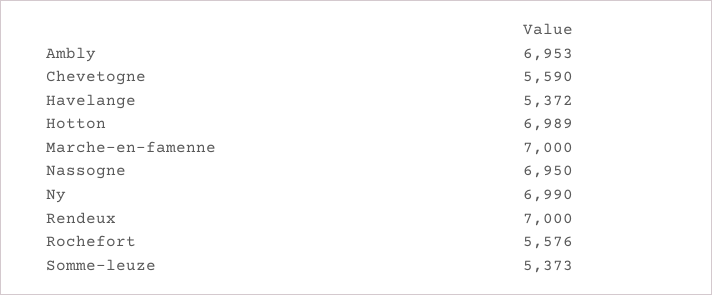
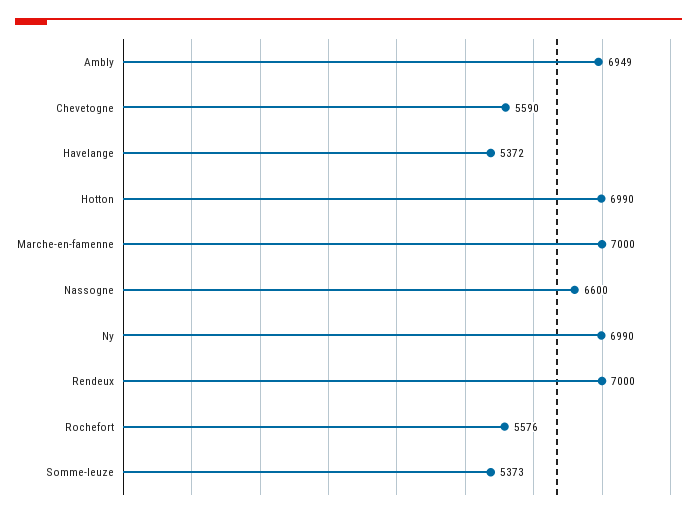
  {
-   "Ambly": 6953,
+   "Ambly": 6949,
    "Chevetogne": 5590,
    "Havelange": 5372,
-   "Hotton": 6989,
+   "Hotton": 6990,
    "Marche-en-famenne": 7000,
-   "Nassogne": 6950,
+   "Nassogne": 6600,
    "Ny": 6990,
    "Rendeux": 7000,
    "Rochefort": 5576,
    "Somme-leuze": 5373
  }

